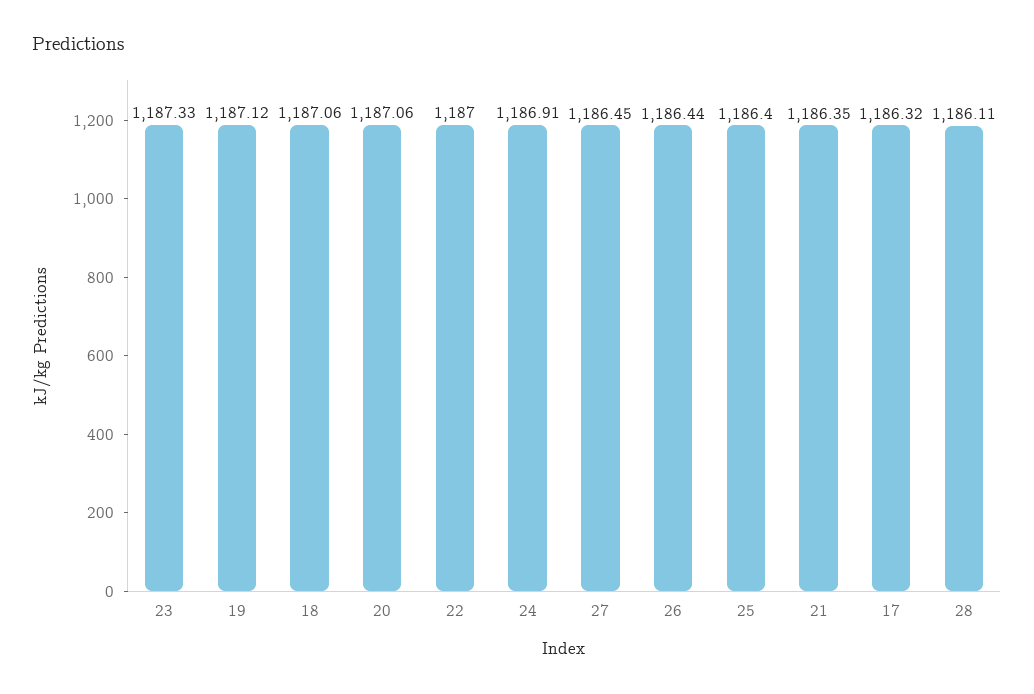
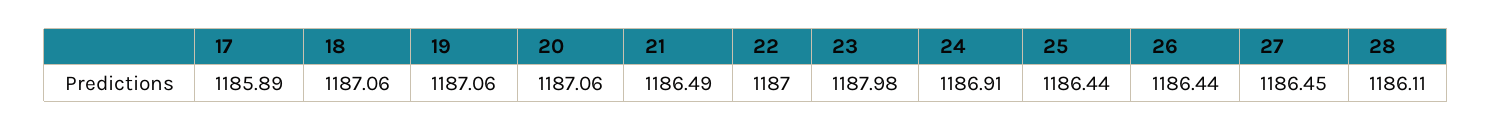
  {
-   "23": 1187.33,
+   "23": 1187.98,
-   "19": 1187.12,
+   "19": 1187.06,
    "18": 1187.06,
    "20": 1187.06,
    "22": 1187,
    "24": 1186.91,
    "27": 1186.45,
    "26": 1186.44,
-   "25": 1186.4,
+   "25": 1186.44,
-   "21": 1186.35,
+   "21": 1186.49,
-   "17": 1186.32,
+   "17": 1185.89,
    "28": 1186.11
  }

